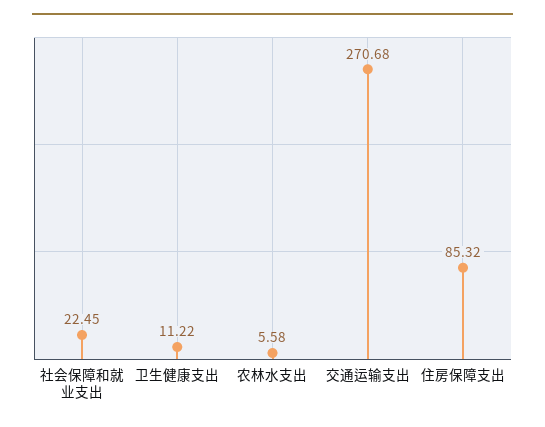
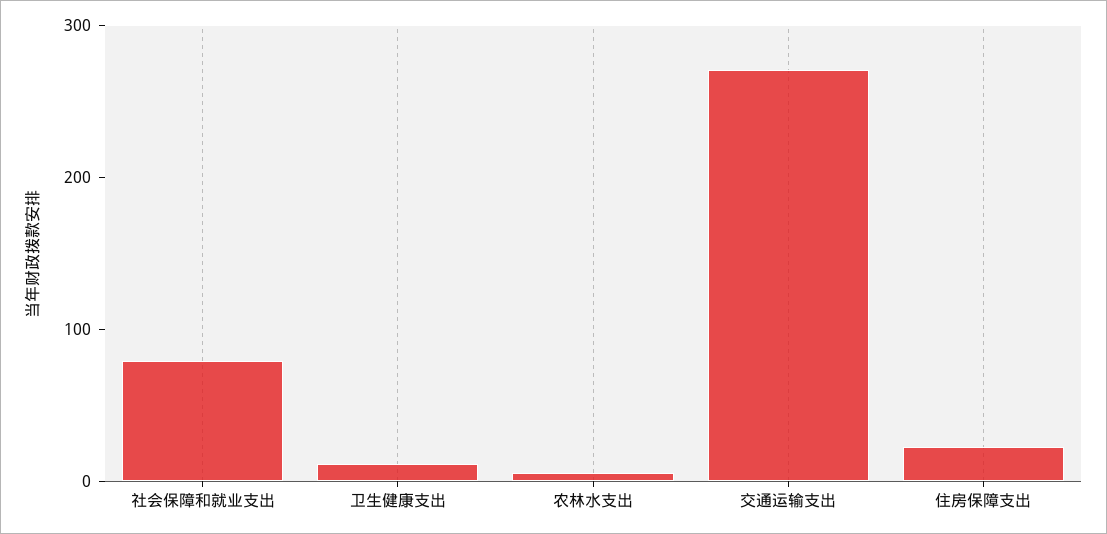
  {
-   "社会保障和就业支出": 22.45,
+   "社会保障和就业支出": 80,
    "卫生健康支出": 11.22,
    "农林水支出": 5.58,
    "交通运输支出": 270.68,
-   "住房保障支出": 85.32
+   "住房保障支出": 20
  }

